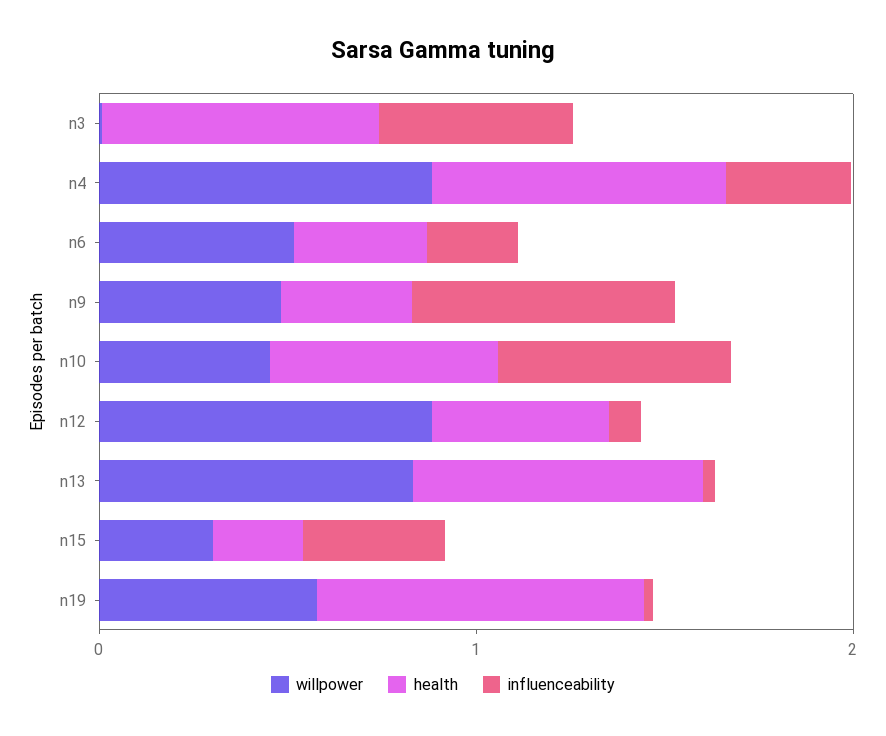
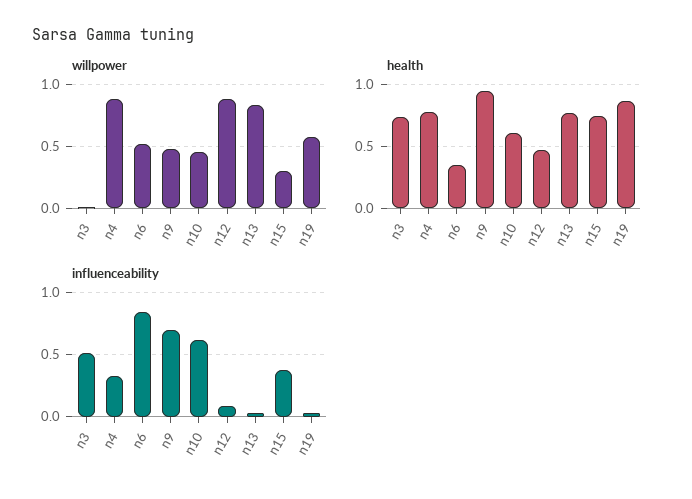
  {
    "willpower": {
      "n3": 0,
      "n4": 0.9,
      "n6": 0.5,
      "n9": 0.5,
      "n10": 0.45,
      "n12": 0.9,
      "n13": 0.85,
      "n15": 0.3,
      "n19": 0.6
    },
    "health": {
      "n3": 0.75,
      "n4": 0.8,
      "n6": 0.35,
-     "n9": 0.4,
+     "n9": 0.95,
      "n10": 0.6,
      "n12": 0.45,
      "n13": 0.75,
-     "n15": 0.2,
+     "n15": 0.75,
      "n19": 0.85
    },
    "influenceability": {
      "n3": 0.5,
      "n4": 0.35,
-     "n6": 0.2,
+     "n6": 0.85,
      "n9": 0.7,
      "n10": 0.6,
      "n12": 0.1,
      "n13": 0.05,
      "n15": 0.4,
      "n19": 0.05
    }
  }

